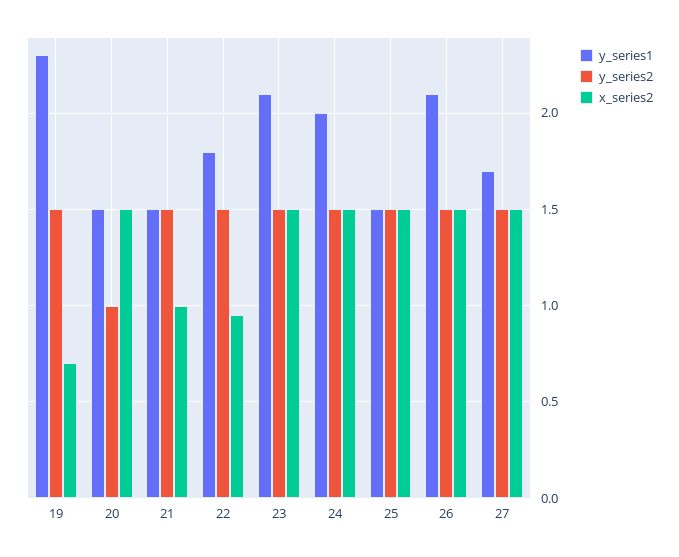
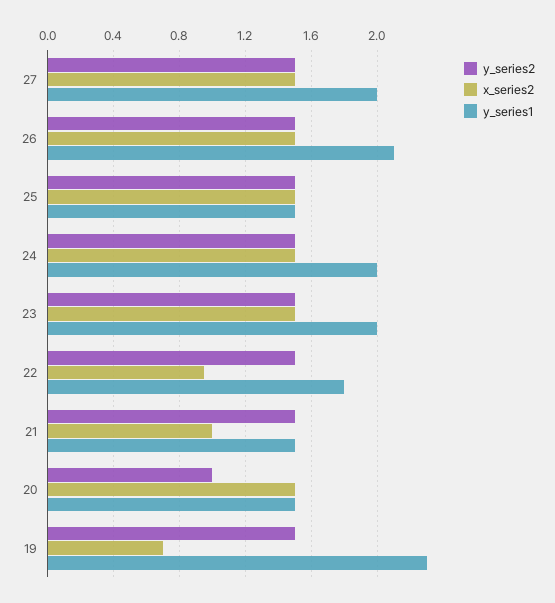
  {
    "y_series1": {
      "19": 2.3,
      "20": 1.5,
      "21": 1.5,
      "22": 1.8,
-     "23": 2.1,
+     "23": 2,
      "24": 2,
      "25": 1.5,
      "26": 2.1,
-     "27": 1.7
+     "27": 2
    },
    "y_series2": {
      "19": 1.5,
      "20": 1,
      "21": 1.5,
      "22": 1.5,
      "23": 1.5,
      "24": 1.5,
      "25": 1.5,
      "26": 1.5,
      "27": 1.5
    },
    "x_series2": {
      "19": 0.7,
      "20": 1.5,
      "21": 1,
      "22": 0.95,
      "23": 1.5,
      "24": 1.5,
      "25": 1.5,
      "26": 1.5,
      "27": 1.5
    }
  }

